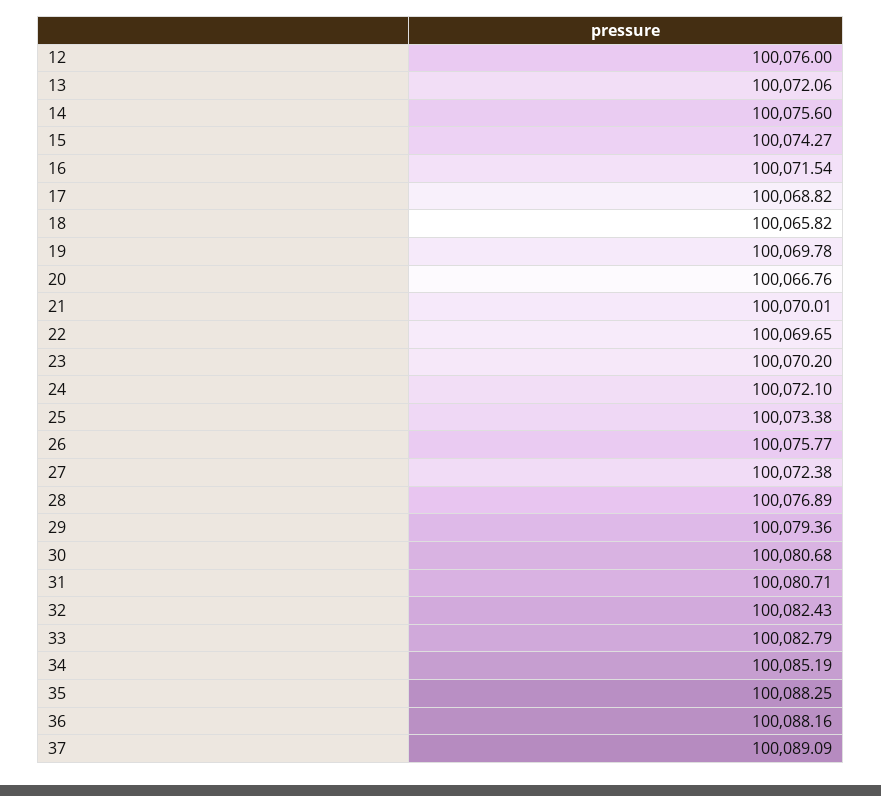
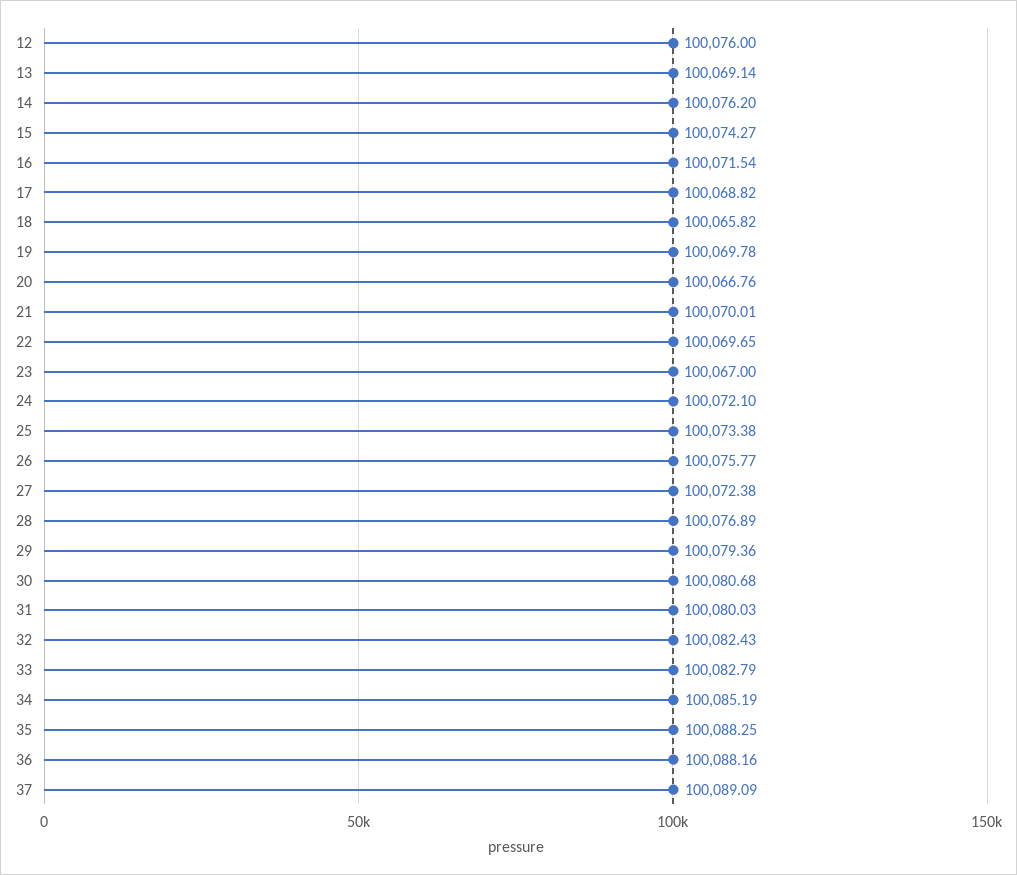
  {
    "12": 100076,
-   "13": 100072.06,
+   "13": 100069.14,
-   "14": 100075.6,
+   "14": 100076.2,
    "15": 100074.27,
    "16": 100071.54,
    "17": 100068.82,
    "18": 100065.82,
    "19": 100069.78,
    "20": 100066.76,
    "21": 100070.01,
    "22": 100069.65,
-   "23": 100070.2,
+   "23": 100067,
    "24": 100072.1,
    "25": 100073.38,
    "26": 100075.77,
    "27": 100072.38,
    "28": 100076.89,
    "29": 100079.36,
    "30": 100080.68,
-   "31": 100080.71,
+   "31": 100080.03,
    "32": 100082.43,
    "33": 100082.79,
    "34": 100085.19,
    "35": 100088.25,
    "36": 100088.16,
    "37": 100089.09
  }

